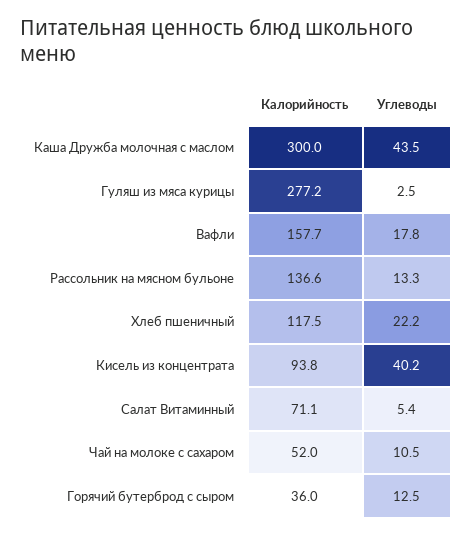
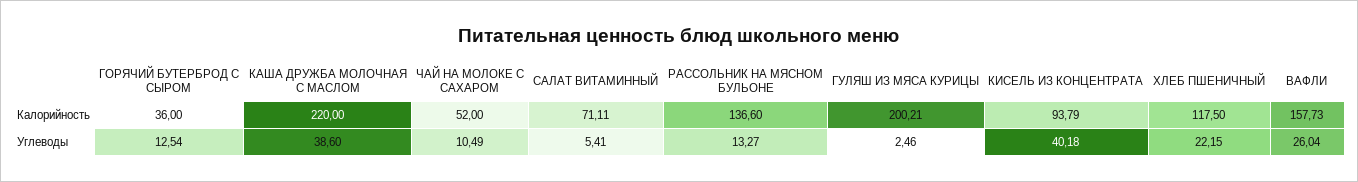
  {
    "Калорийность": {
-     "Каша Дружба молочная с маслом": 300,
+     "Каша Дружба молочная с маслом": 220,
-     "Гуляш из мяса курицы": 277.2,
+     "Гуляш из мяса курицы": 200.21,
      "Вафли": 157.73,
      "Рассольник на мясном бульоне": 136.6,
      "Хлеб пшеничный": 117.5,
      "Кисель из концентрата": 93.79,
      "Салат Витаминный": 71.11,
      "Чай на молоке с сахаром": 52,
      "Горячий бутерброд с сыром": 36
    },
    "Углеводы": {
-     "Каша Дружба молочная с маслом": 43.5,
+     "Каша Дружба молочная с маслом": 38.6,
      "Гуляш из мяса курицы": 2.46,
-     "Вафли": 17.8,
+     "Вафли": 26.04,
      "Рассольник на мясном бульоне": 13.27,
      "Хлеб пшеничный": 22.15,
      "Кисель из концентрата": 40.18,
      "Салат Витаминный": 5.41,
      "Чай на молоке с сахаром": 10.49,
      "Горячий бутерброд с сыром": 12.54
    }
  }

